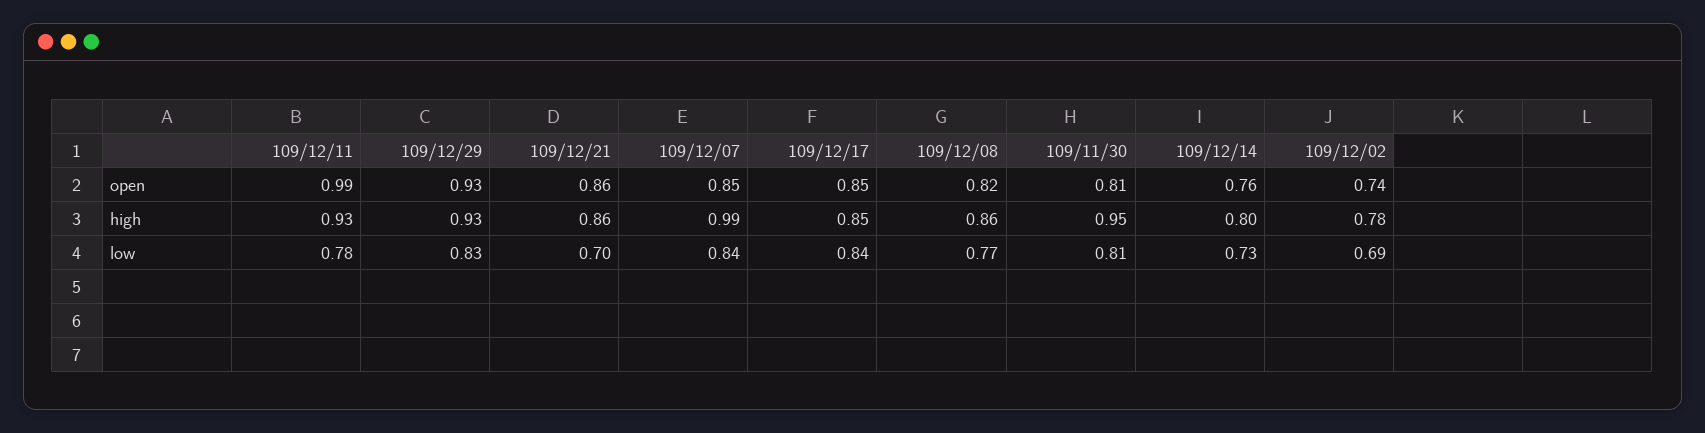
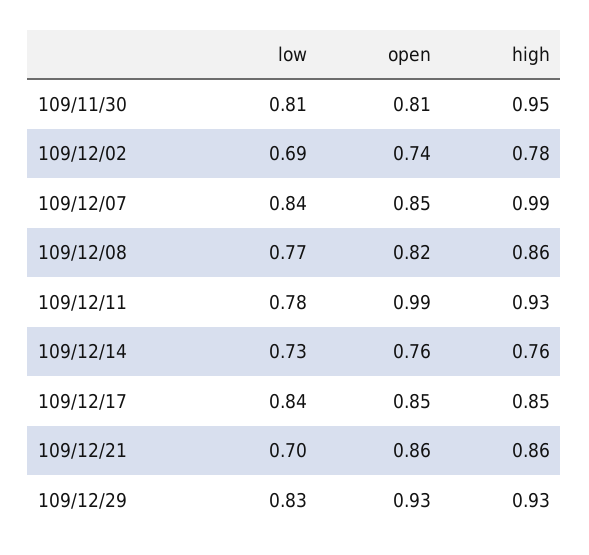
  {
    "109/12/11": {
      "open": 0.99,
      "high": 0.93,
      "low": 0.78
    },
    "109/12/29": {
      "open": 0.93,
      "high": 0.93,
      "low": 0.83
    },
    "109/12/21": {
      "open": 0.86,
      "high": 0.86,
      "low": 0.7
    },
    "109/12/07": {
      "open": 0.85,
      "high": 0.99,
      "low": 0.84
    },
    "109/12/17": {
      "open": 0.85,
      "high": 0.85,
      "low": 0.84
    },
    "109/12/08": {
      "open": 0.82,
      "high": 0.86,
      "low": 0.77
    },
    "109/11/30": {
      "open": 0.81,
      "high": 0.95,
      "low": 0.81
    },
    "109/12/14": {
      "open": 0.76,
-     "high": 0.8,
+     "high": 0.76,
      "low": 0.73
    },
    "109/12/02": {
      "open": 0.74,
      "high": 0.78,
      "low": 0.69
    }
  }

